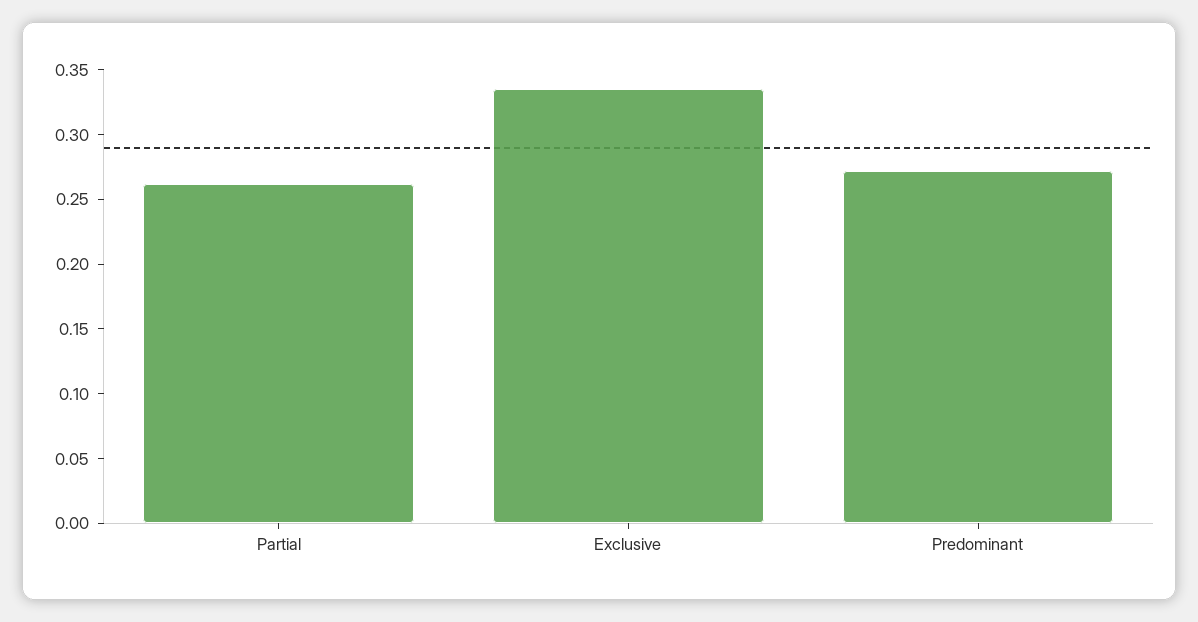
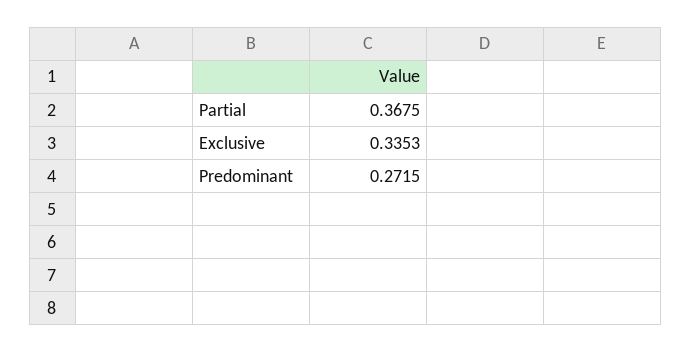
  {
-   "Partial": 0.26,
+   "Partial": 0.3675,
    "Exclusive": 0.3353,
    "Predominant": 0.2715
  }

